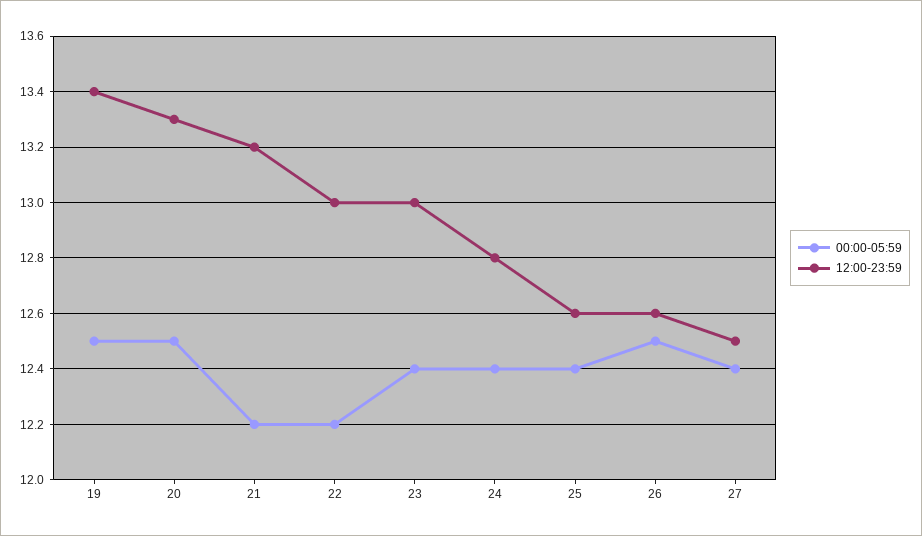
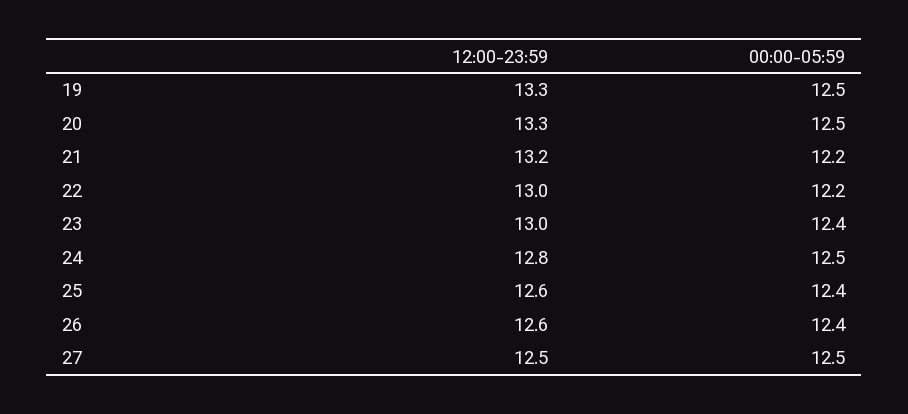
  {
    "00:00-05:59": {
      "19": 12.5,
      "20": 12.5,
      "21": 12.2,
      "22": 12.2,
      "23": 12.4,
-     "24": 12.4,
+     "24": 12.5,
      "25": 12.4,
-     "26": 12.5,
+     "26": 12.4,
-     "27": 12.4
+     "27": 12.5
    },
    "12:00-23:59": {
-     "19": 13.4,
+     "19": 13.3,
      "20": 13.3,
      "21": 13.2,
      "22": 13,
      "23": 13,
      "24": 12.8,
      "25": 12.6,
      "26": 12.6,
      "27": 12.5
    }
  }

